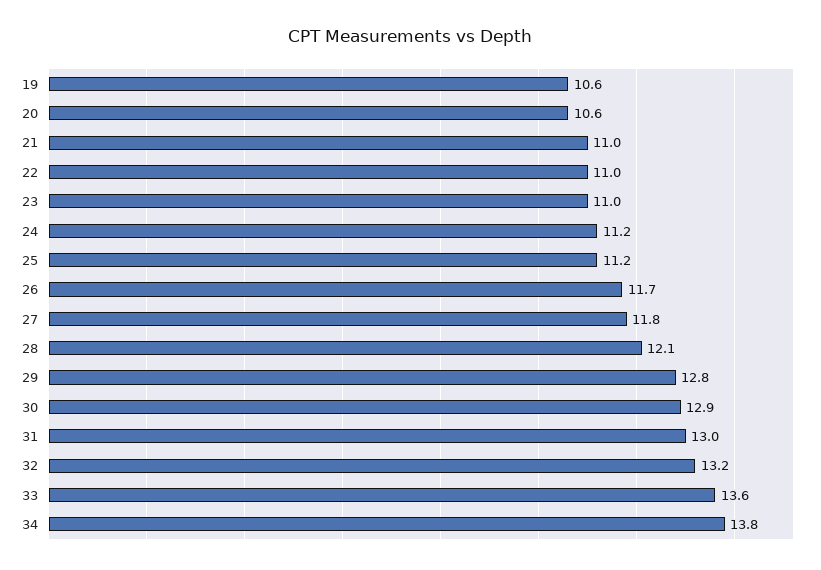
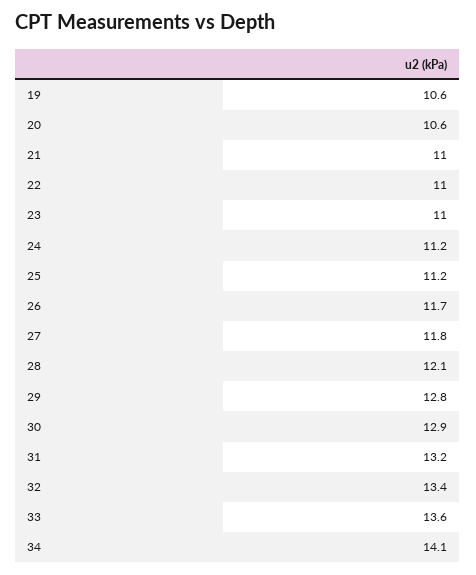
  {
    "19": 10.6,
    "20": 10.6,
    "21": 11,
    "22": 11,
    "23": 11,
    "24": 11.2,
    "25": 11.2,
    "26": 11.7,
    "27": 11.8,
    "28": 12.1,
    "29": 12.8,
    "30": 12.9,
-   "31": 13,
+   "31": 13.2,
-   "32": 13.2,
+   "32": 13.4,
    "33": 13.6,
-   "34": 13.8
+   "34": 14.1
  }

